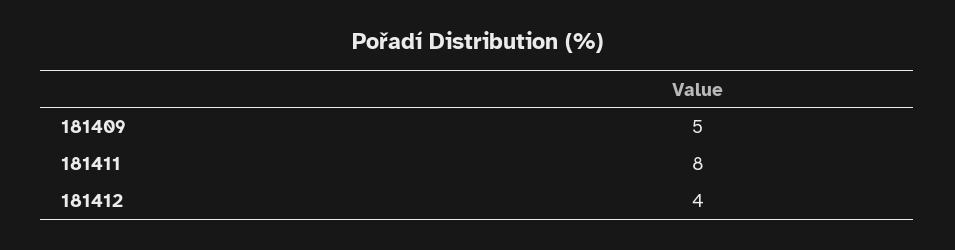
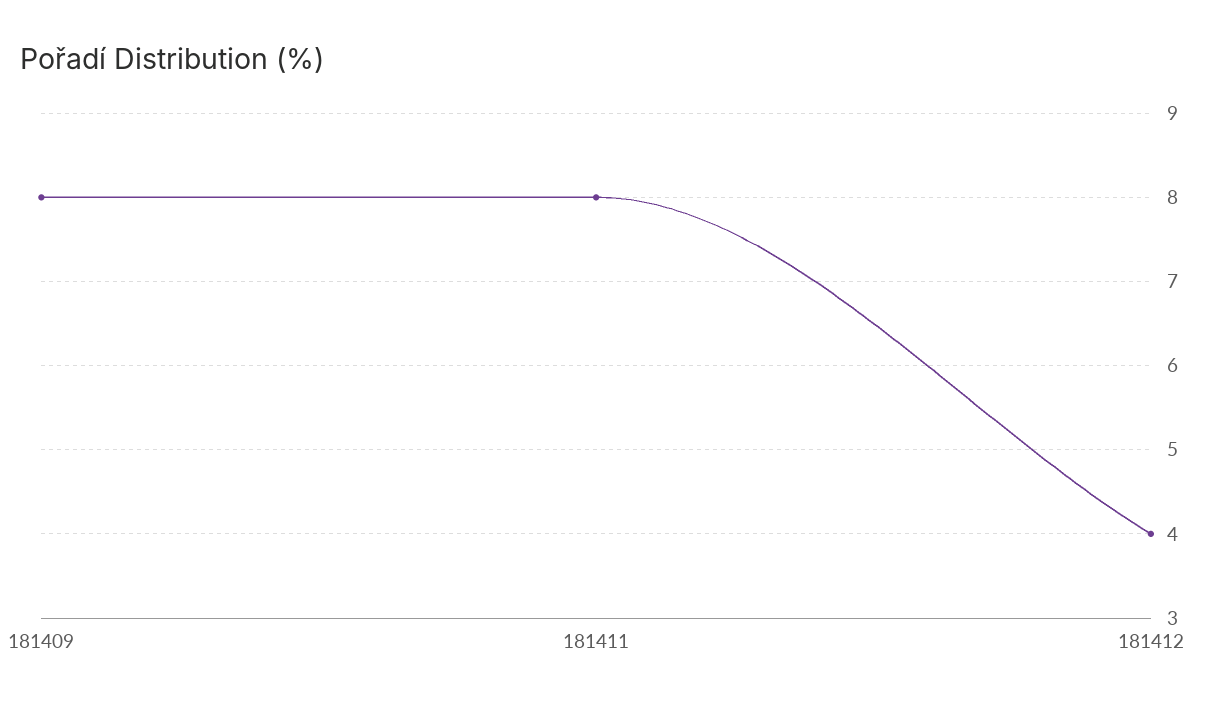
  {
-   "181409": 5,
+   "181409": 8,
    "181411": 8,
    "181412": 4
  }

